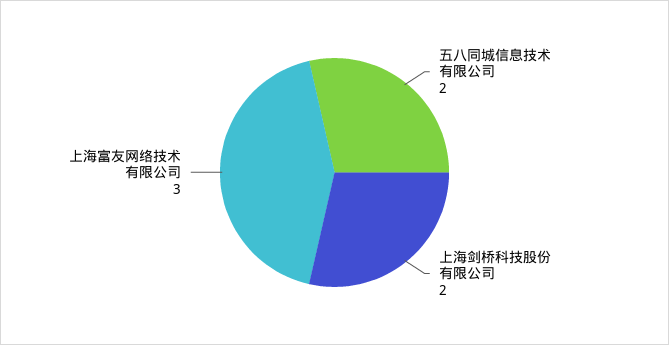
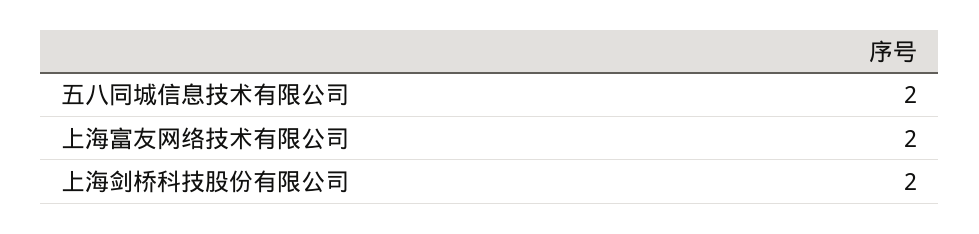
  {
    "五八同城信息技术有限公司": 2,
    "上海剑桥科技股份有限公司": 2,
-   "上海富友网络技术有限公司": 3
+   "上海富友网络技术有限公司": 2
  }

